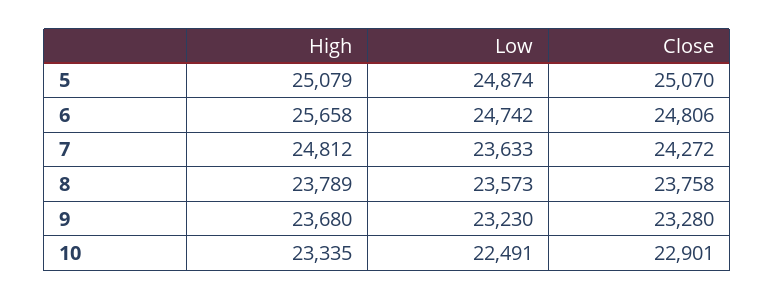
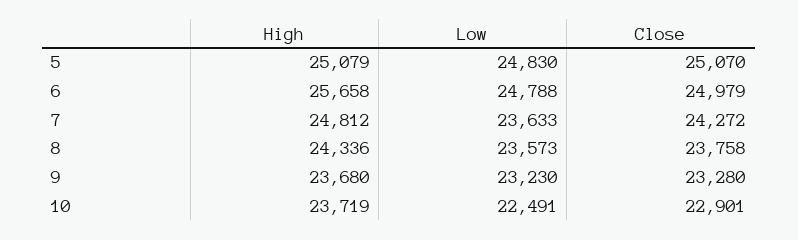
  {
    "High": {
      "5": 25079,
      "6": 25658,
      "7": 24812,
-     "8": 23789,
+     "8": 24336,
      "9": 23680,
-     "10": 23335
+     "10": 23719
    },
    "Low": {
-     "5": 24874,
+     "5": 24830,
-     "6": 24742,
+     "6": 24788,
      "7": 23633,
      "8": 23573,
      "9": 23230,
      "10": 22491
    },
    "Close": {
      "5": 25070,
-     "6": 24806,
+     "6": 24979,
      "7": 24272,
      "8": 23758,
      "9": 23280,
      "10": 22901
    }
  }

